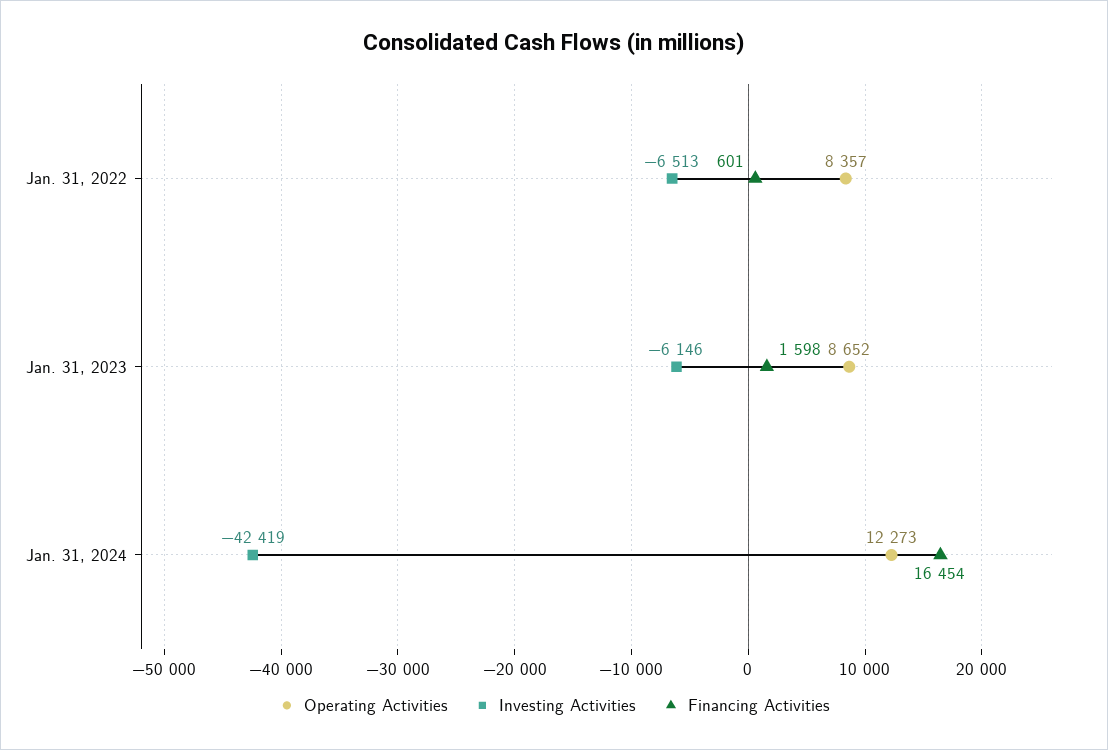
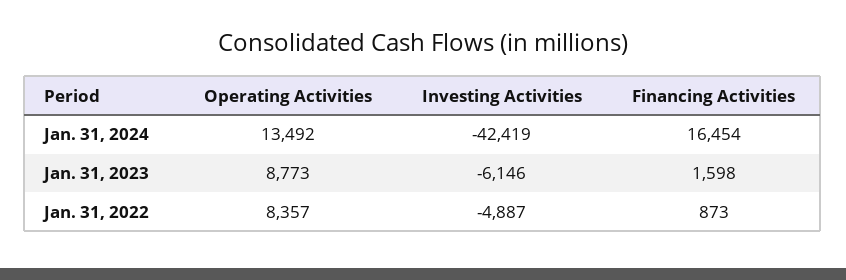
  {
    "Operating Activities": {
      "Jan. 31, 2022": 8357,
-     "Jan. 31, 2023": 8652,
+     "Jan. 31, 2023": 8773,
-     "Jan. 31, 2024": 12273
+     "Jan. 31, 2024": 13492
    },
    "Investing Activities": {
-     "Jan. 31, 2022": -6513,
+     "Jan. 31, 2022": -4887,
      "Jan. 31, 2023": -6146,
      "Jan. 31, 2024": -42419
    },
    "Financing Activities": {
-     "Jan. 31, 2022": 601,
+     "Jan. 31, 2022": 873,
      "Jan. 31, 2023": 1598,
      "Jan. 31, 2024": 16454
    }
  }

